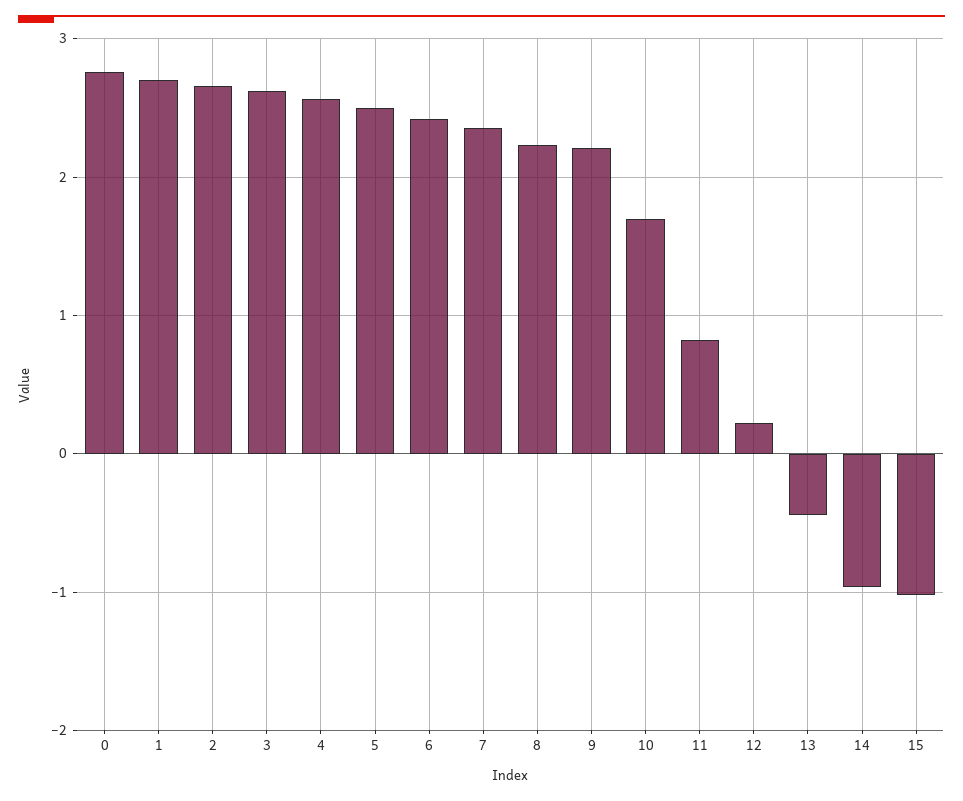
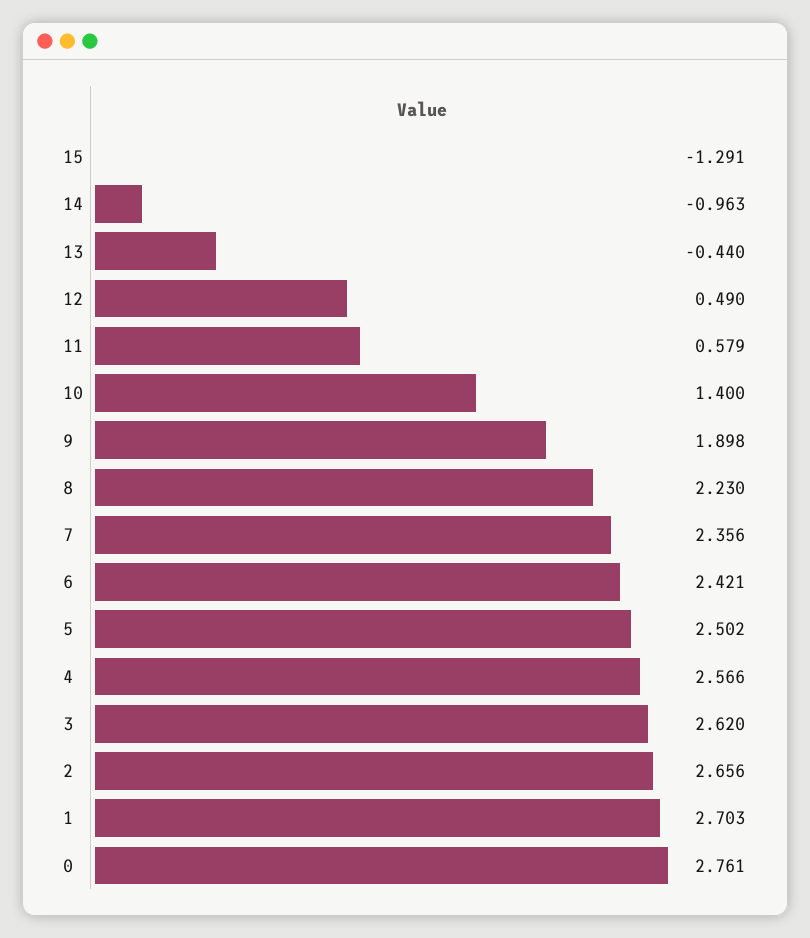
  {
    "0": 2.761,
    "1": 2.703,
    "2": 2.656,
    "3": 2.62,
    "4": 2.566,
    "5": 2.502,
    "6": 2.421,
    "7": 2.356,
    "8": 2.23,
-   "9": 2.2,
+   "9": 1.898,
-   "10": 1.7,
+   "10": 1.4,
-   "11": 0.8,
+   "11": 0.579,
-   "12": 0.2,
+   "12": 0.49,
    "13": -0.44,
    "14": -0.963,
-   "15": -1
+   "15": -1.291
  }

